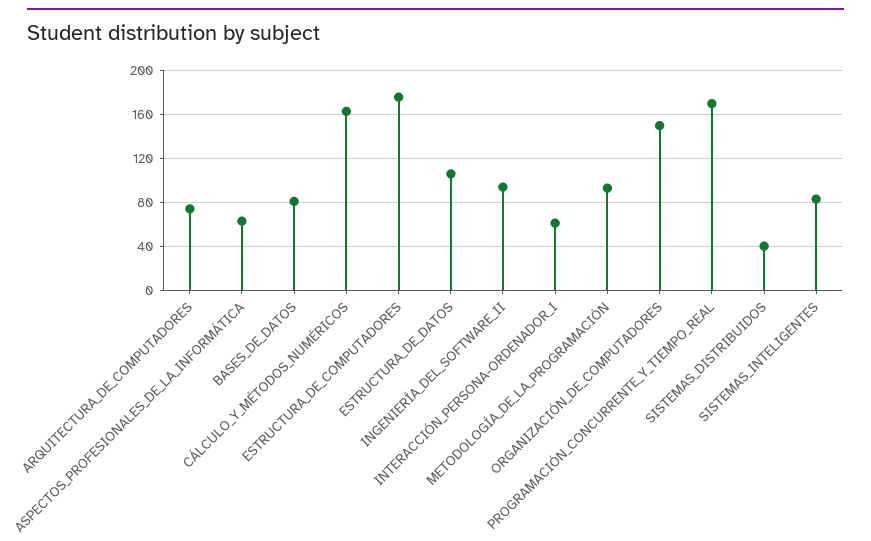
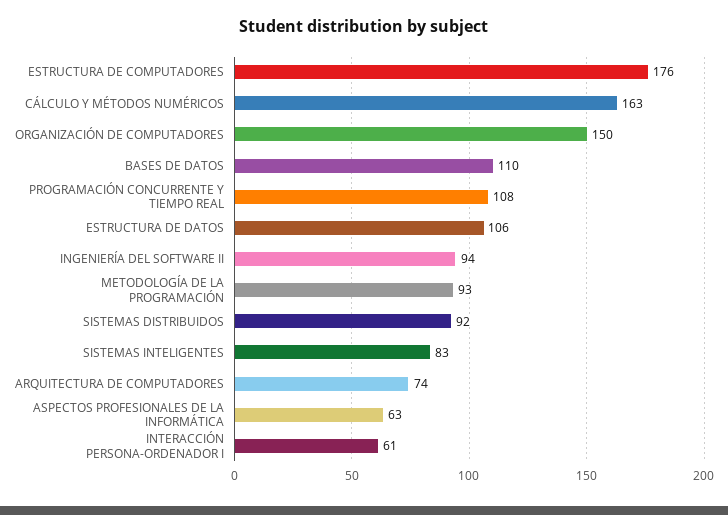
  {
    "ARQUITECTURA_DE_COMPUTADORES": 74,
    "ASPECTOS_PROFESIONALES_DE_LA_INFORMÁTICA": 63,
-   "BASES_DE_DATOS": 80,
+   "BASES_DE_DATOS": 110,
    "CÁLCULO_Y_MÉTODOS_NUMÉRICOS": 163,
    "ESTRUCTURA_DE_COMPUTADORES": 176,
    "ESTRUCTURA_DE_DATOS": 106,
    "INGENIERÍA_DEL_SOFTWARE_II": 94,
    "INTERACCIÓN_PERSONA-ORDENADOR_I": 61,
    "METODOLOGÍA_DE_LA_PROGRAMACIÓN": 93,
    "ORGANIZACIÓN_DE_COMPUTADORES": 150,
-   "PROGRAMACIÓN_CONCURRENTE_Y_TIEMPO_REAL": 170,
+   "PROGRAMACIÓN_CONCURRENTE_Y_TIEMPO_REAL": 108,
-   "SISTEMAS_DISTRIBUIDOS": 40,
+   "SISTEMAS_DISTRIBUIDOS": 92,
    "SISTEMAS_INTELIGENTES": 83
  }

